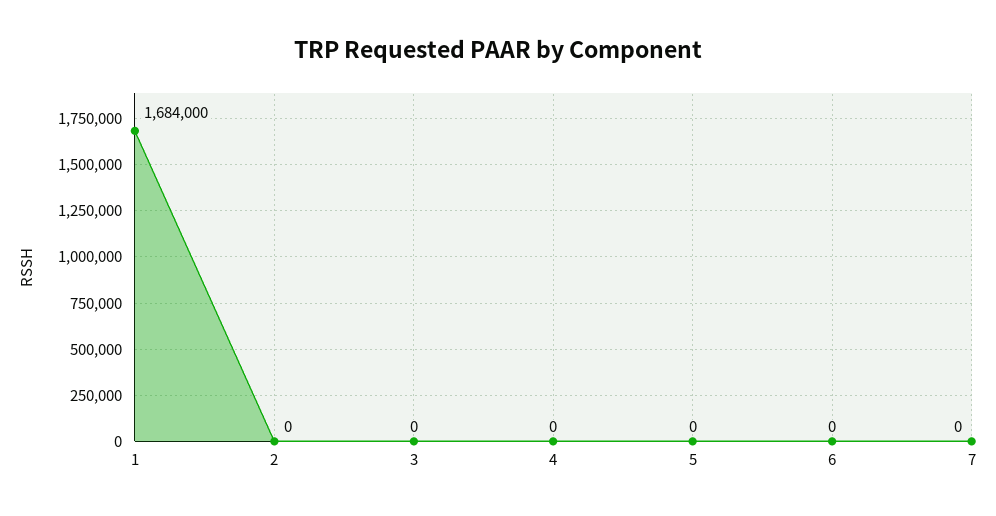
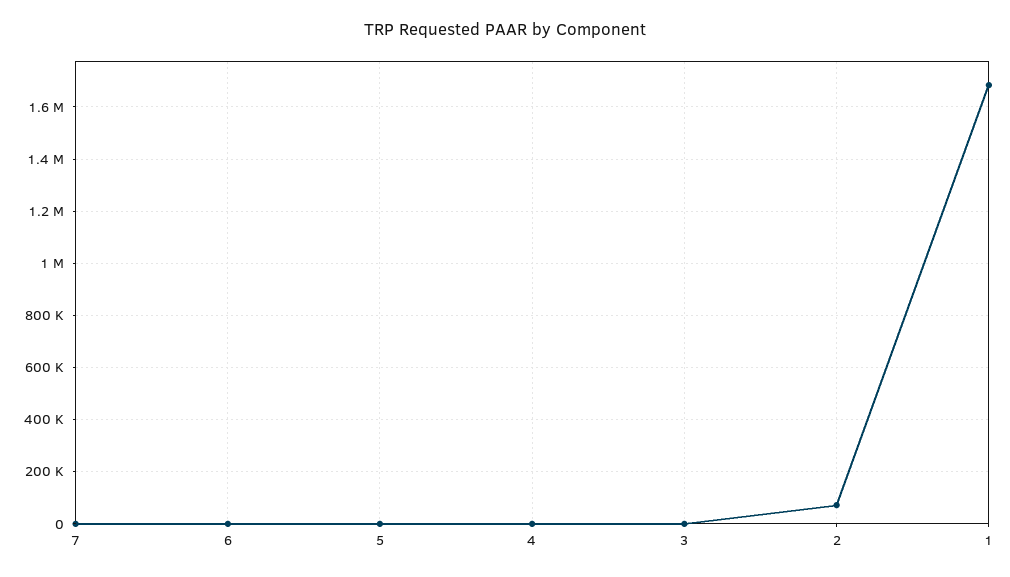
  {
    "1": 1684000,
-   "2": 0,
+   "2": 75000,
    "3": 0,
    "4": 0,
    "5": 0,
    "6": 0,
    "7": 0
  }

